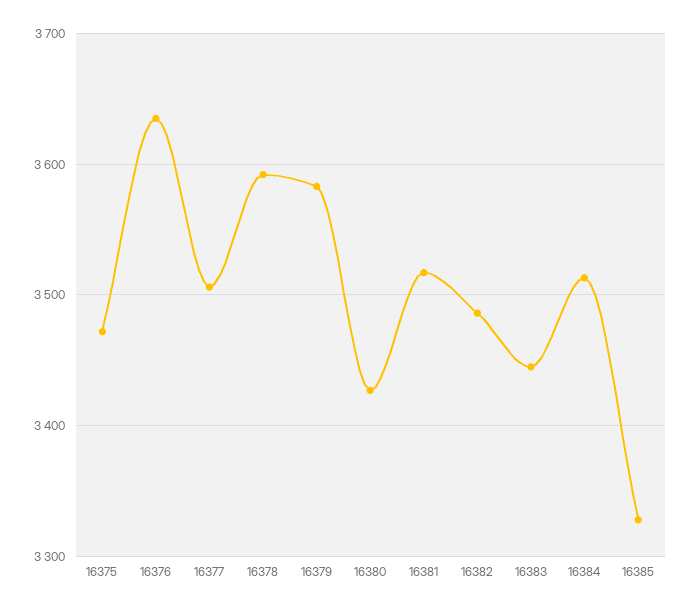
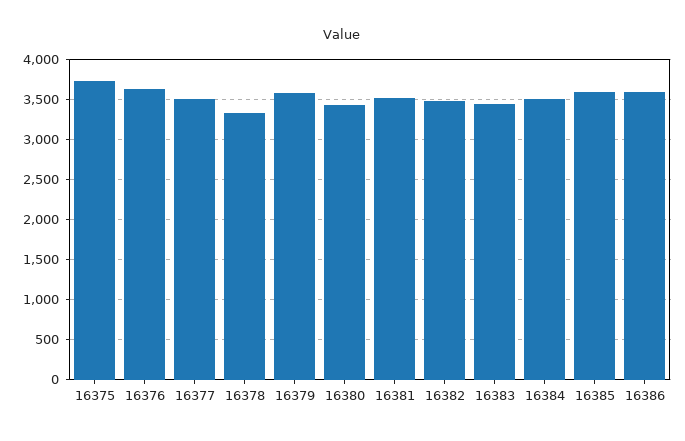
  {
-   "16375": 3470,
+   "16375": 3700,
    "16376": 3640,
    "16377": 3510,
-   "16378": 3590,
+   "16378": 3300,
    "16379": 3580,
    "16380": 3430,
    "16381": 3520,
    "16382": 3490,
    "16383": 3450,
    "16384": 3510,
-   "16385": 3330
+   "16385": 3600,
+   "16386": 3600
  }

